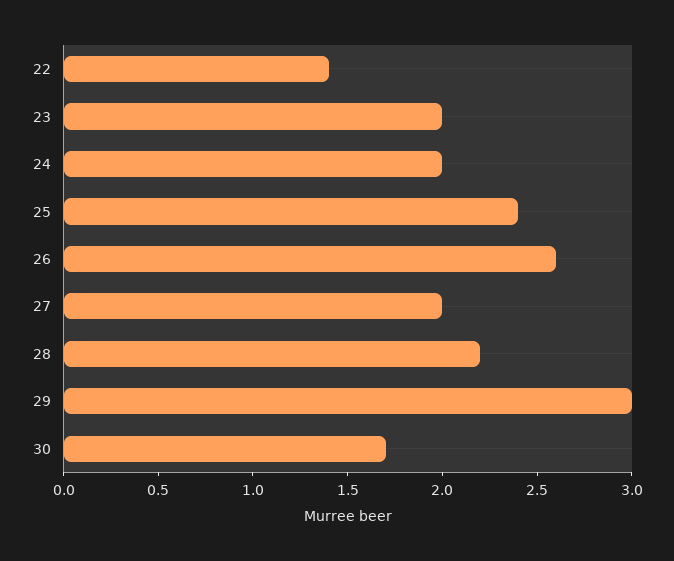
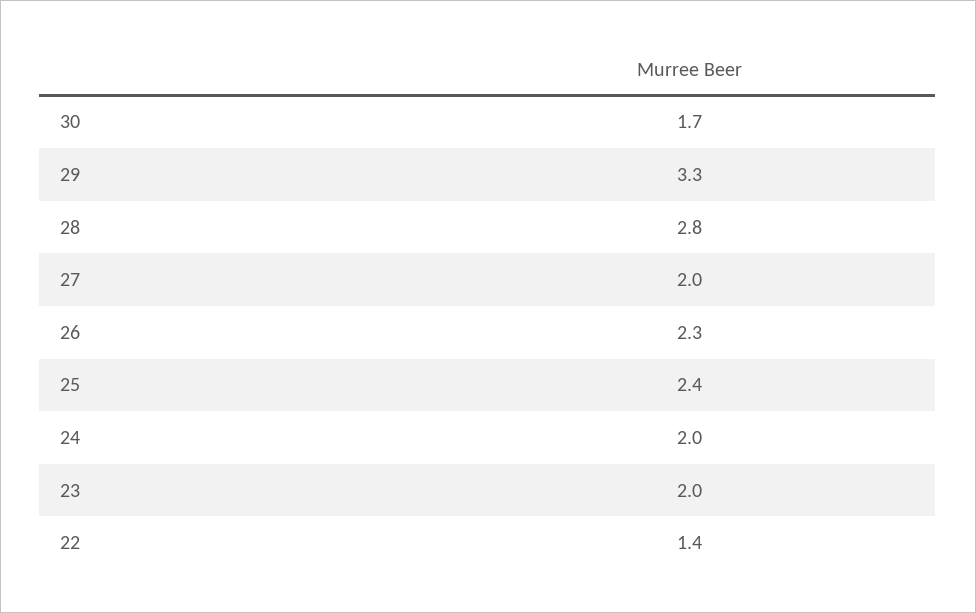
  {
    "22": 1.4,
    "23": 2,
    "24": 2,
    "25": 2.4,
-   "26": 2.6,
+   "26": 2.3,
    "27": 2,
-   "28": 2.2,
+   "28": 2.8,
-   "29": 3,
+   "29": 3.3,
    "30": 1.7
  }

